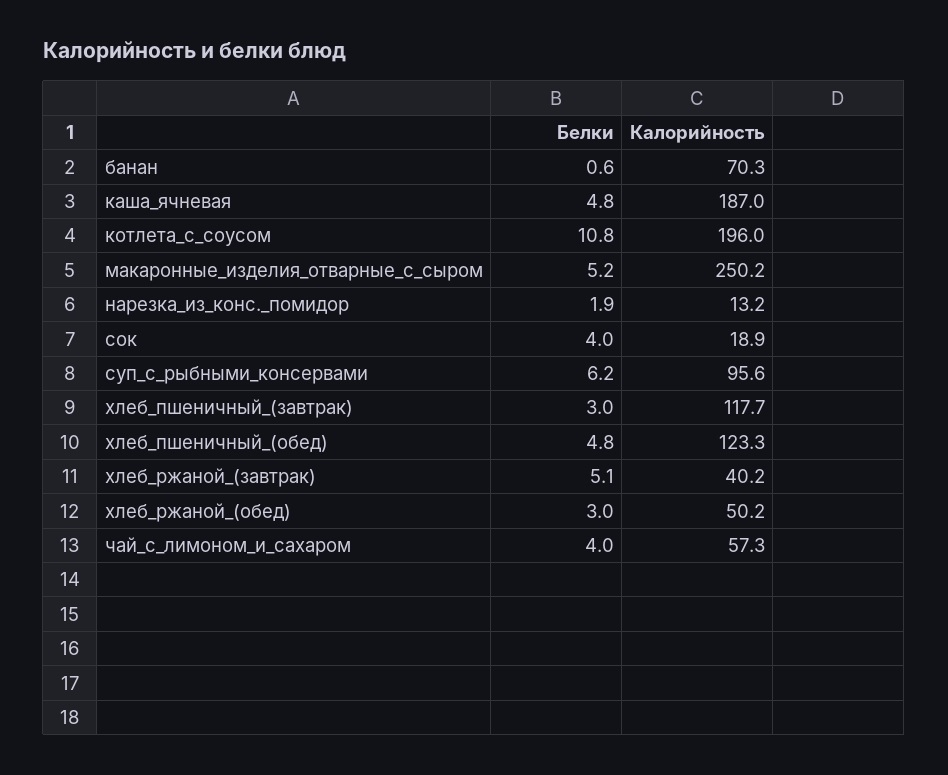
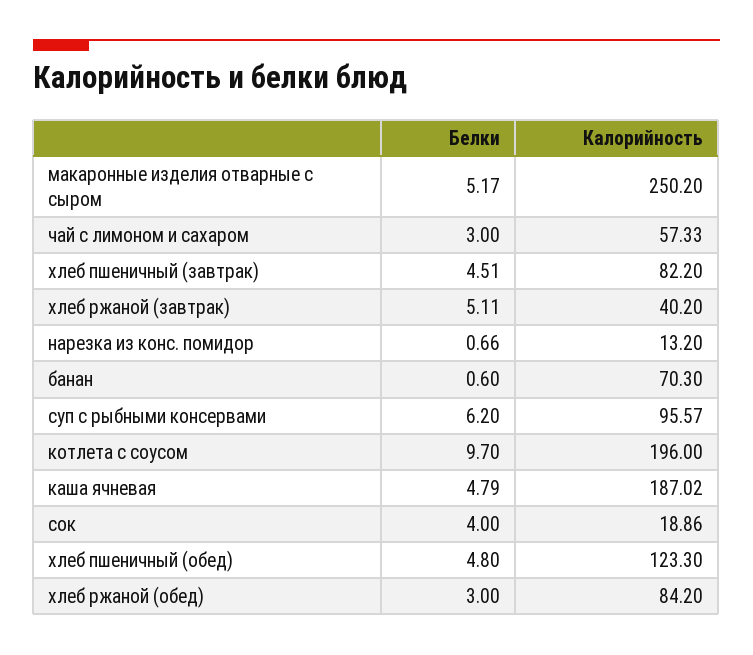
  {
    "Белки": {
      "банан": 0.6,
      "каша_ячневая": 4.79,
-     "котлета_с_соусом": 10.8,
+     "котлета_с_соусом": 9.7,
      "макаронные_изделия_отварные_с_сыром": 5.17,
-     "нарезка_из_конс._помидор": 1.9,
+     "нарезка_из_конс._помидор": 0.66,
      "сок": 4,
      "суп_с_рыбными_консервами": 6.2,
-     "хлеб_пшеничный_(завтрак)": 3,
+     "хлеб_пшеничный_(завтрак)": 4.51,
      "хлеб_пшеничный_(обед)": 4.8,
      "хлеб_ржаной_(завтрак)": 5.11,
      "хлеб_ржаной_(обед)": 3,
-     "чай_с_лимоном_и_сахаром": 4
+     "чай_с_лимоном_и_сахаром": 3
    },
    "Калорийность": {
      "банан": 70.3,
      "каша_ячневая": 187.02,
      "котлета_с_соусом": 196,
      "макаронные_изделия_отварные_с_сыром": 250.2,
      "нарезка_из_конс._помидор": 13.2,
      "сок": 18.86,
      "суп_с_рыбными_консервами": 95.57,
-     "хлеб_пшеничный_(завтрак)": 117.7,
+     "хлеб_пшеничный_(завтрак)": 82.2,
      "хлеб_пшеничный_(обед)": 123.3,
      "хлеб_ржаной_(завтрак)": 40.2,
-     "хлеб_ржаной_(обед)": 50.2,
+     "хлеб_ржаной_(обед)": 84.2,
      "чай_с_лимоном_и_сахаром": 57.33
    }
  }

